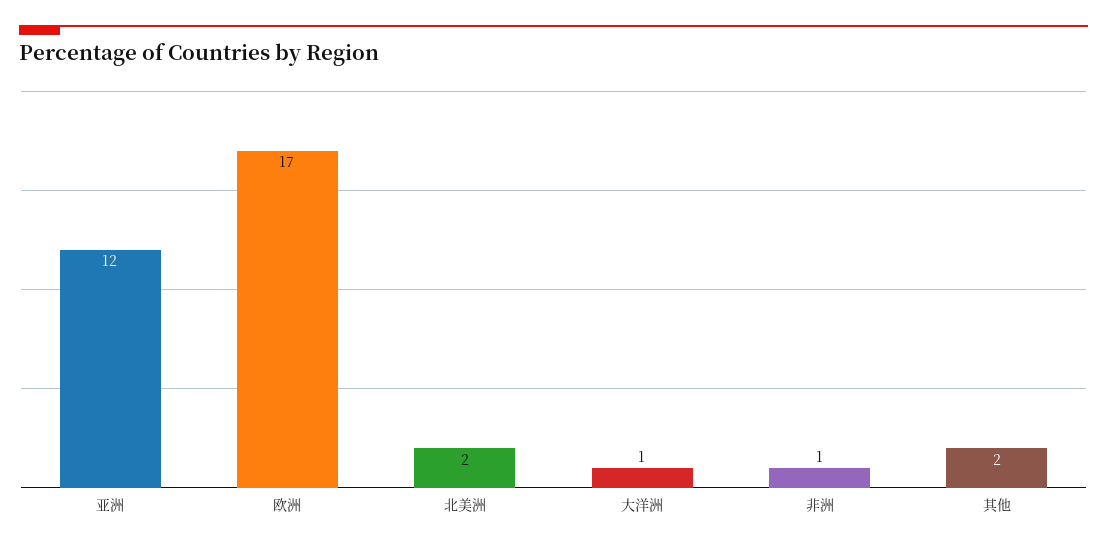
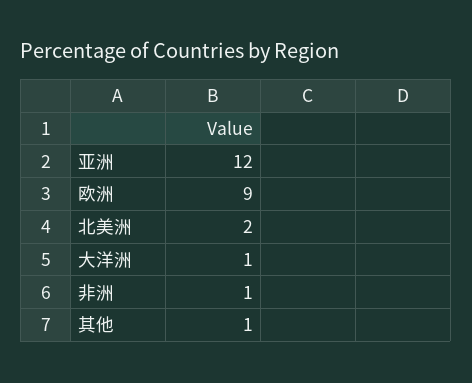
  {
    "亚洲": 12,
-   "欧洲": 17,
+   "欧洲": 9,
    "北美洲": 2,
    "大洋洲": 1,
    "非洲": 1,
-   "其他": 2
+   "其他": 1
  }

